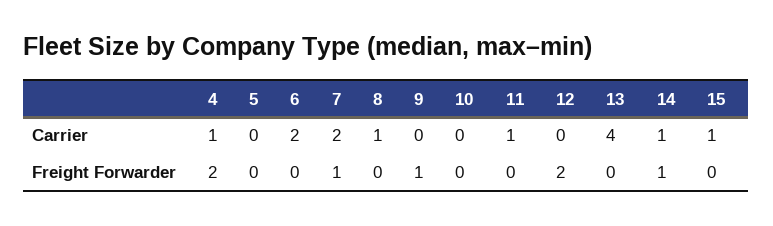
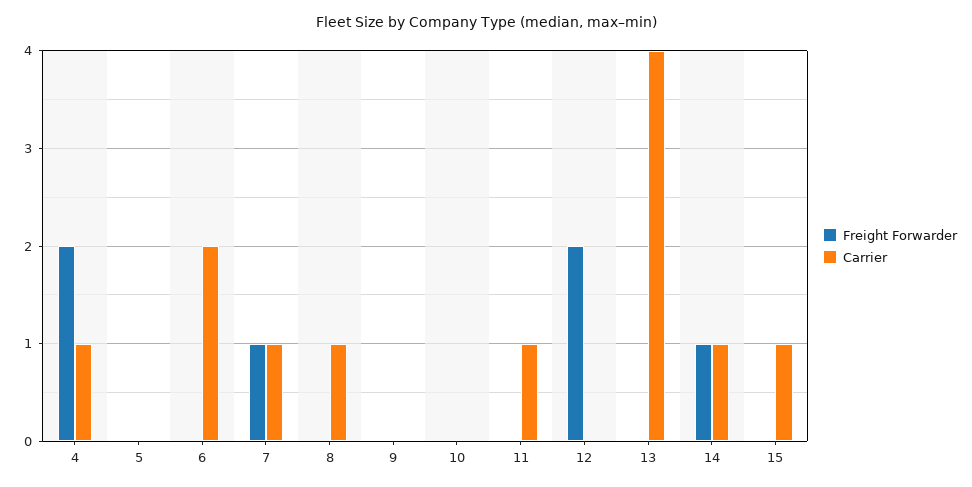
  {
    "Carrier": {
      "4": 1,
      "5": 0,
      "6": 2,
-     "7": 2,
+     "7": 1,
      "8": 1,
      "9": 0,
      "10": 0,
      "11": 1,
      "12": 0,
      "13": 4,
      "14": 1,
      "15": 1
    },
    "Freight Forwarder": {
      "4": 2,
      "5": 0,
      "6": 0,
      "7": 1,
      "8": 0,
-     "9": 1,
+     "9": 0,
      "10": 0,
      "11": 0,
      "12": 2,
      "13": 0,
      "14": 1,
      "15": 0
    }
  }

